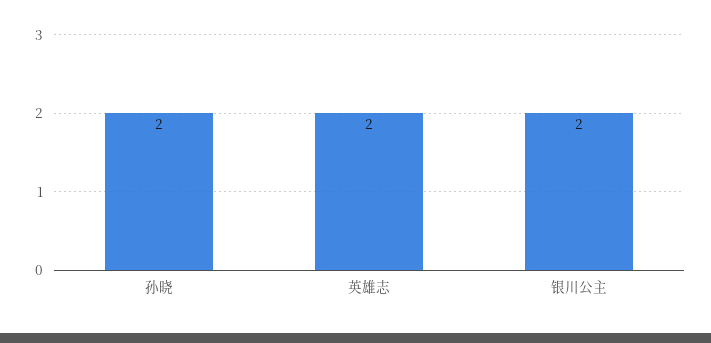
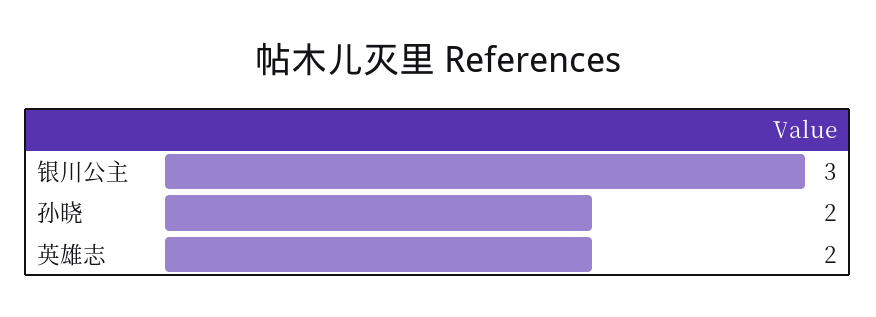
  {
    "孙晓": 2,
    "英雄志": 2,
-   "银川公主": 2
+   "银川公主": 3
  }

